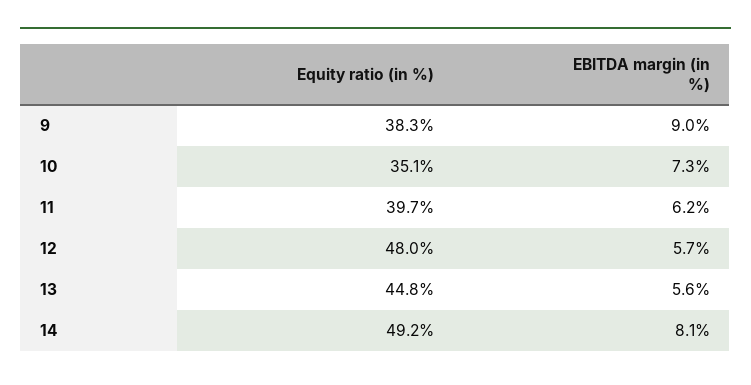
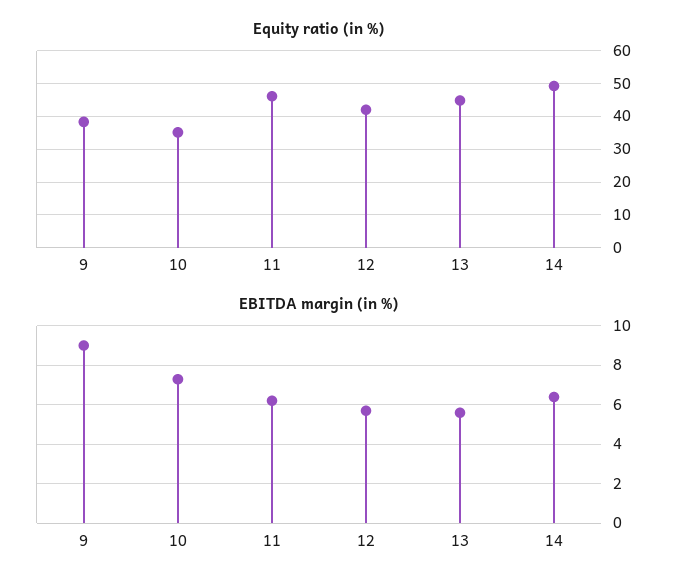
  {
    "Equity ratio (in %)": {
      "9": 38.3,
      "10": 35.1,
-     "11": 39.7,
+     "11": 46,
-     "12": 48,
+     "12": 42,
      "13": 44.8,
      "14": 49.2
    },
    "EBITDA margin (in %)": {
      "9": 9,
      "10": 7.3,
      "11": 6.2,
      "12": 5.7,
      "13": 5.6,
-     "14": 8.1
+     "14": 6.5
    }
  }

